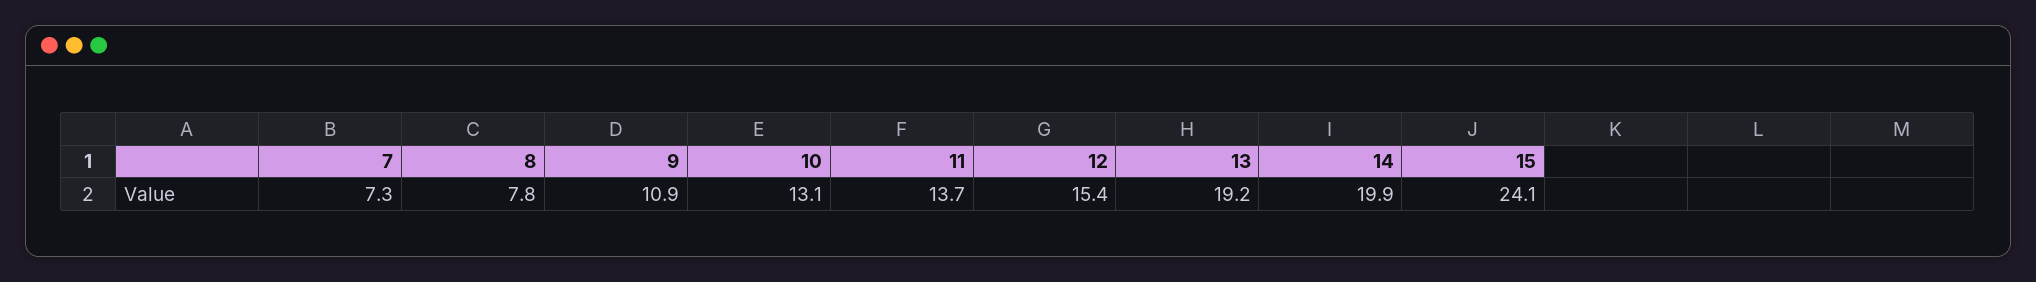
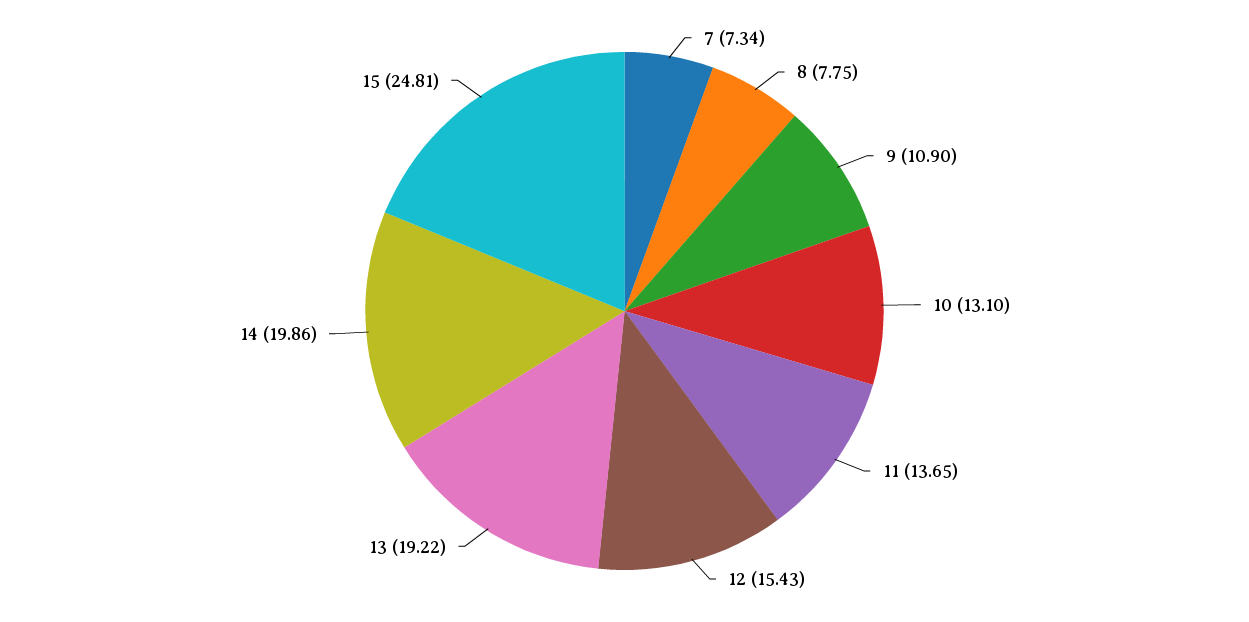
  {
    "7": 7.34,
    "8": 7.75,
    "9": 10.9,
    "10": 13.1,
    "11": 13.65,
    "12": 15.43,
    "13": 19.22,
    "14": 19.86,
-   "15": 24.1
+   "15": 24.81
  }

